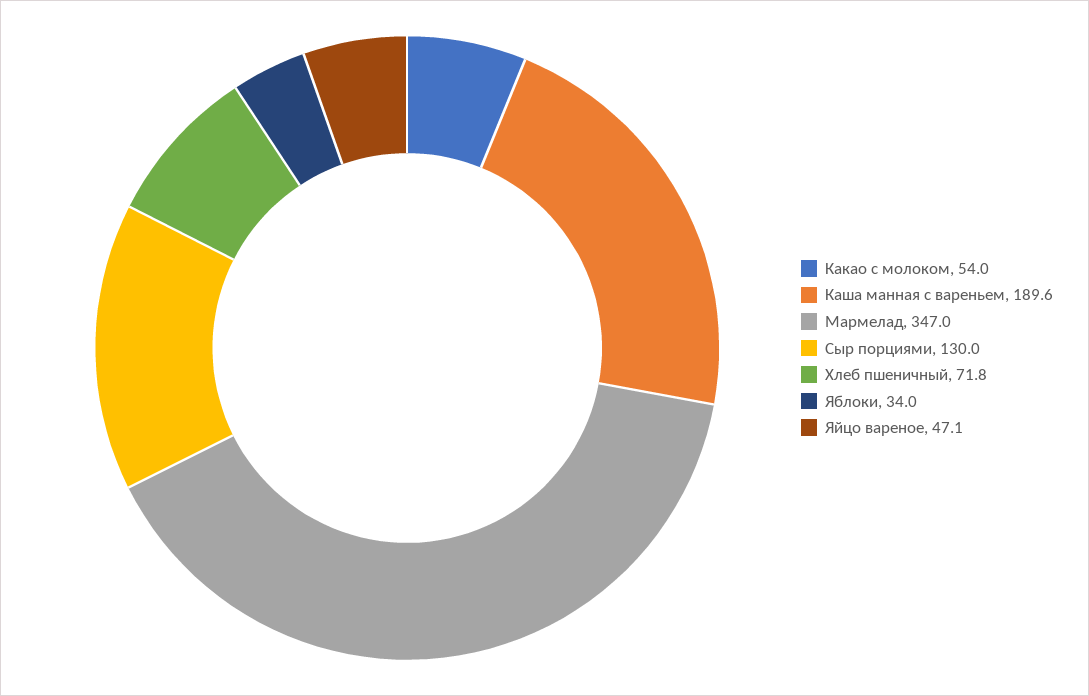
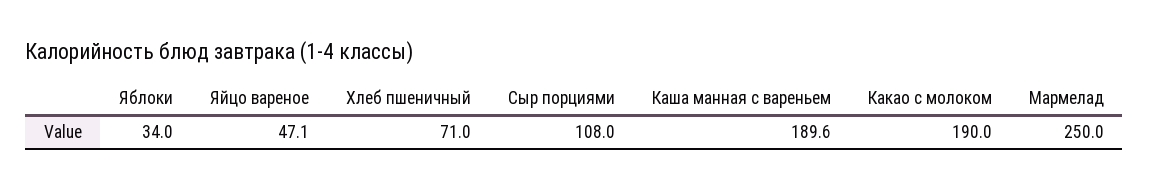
  {
-   "Какао с молоком": 54,
+   "Какао с молоком": 190,
    "Каша манная с вареньем": 189.6,
-   "Мармелад": 347,
+   "Мармелад": 250,
-   "Сыр порциями": 130,
+   "Сыр порциями": 108,
-   "Хлеб пшеничный": 71.8,
+   "Хлеб пшеничный": 71,
    "Яблоки": 34,
    "Яйцо вареное": 47.1
  }

